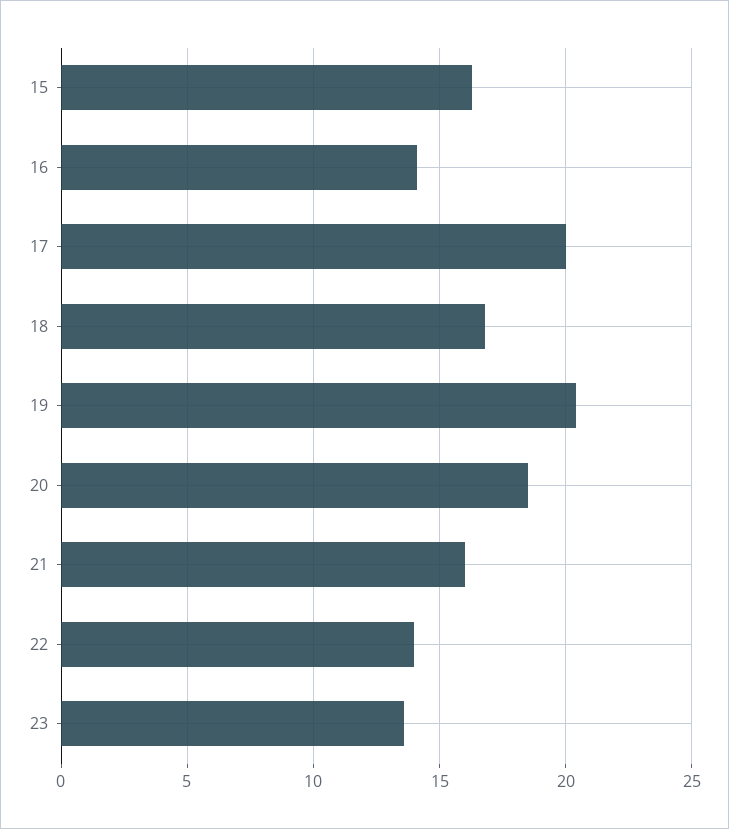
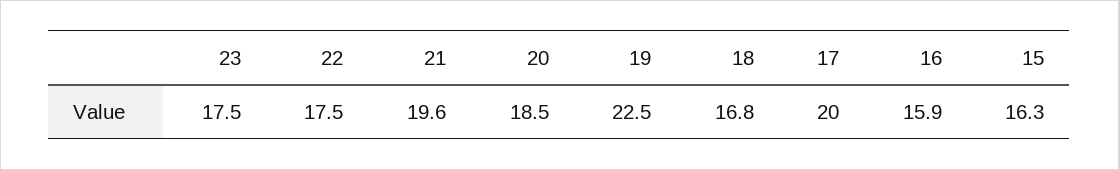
  {
    "15": 16.3,
-   "16": 14,
+   "16": 15.9,
    "17": 20,
    "18": 16.8,
-   "19": 20.5,
+   "19": 22.5,
    "20": 18.5,
-   "21": 16,
+   "21": 19.6,
-   "22": 14,
+   "22": 17.5,
-   "23": 13.5
+   "23": 17.5
  }

